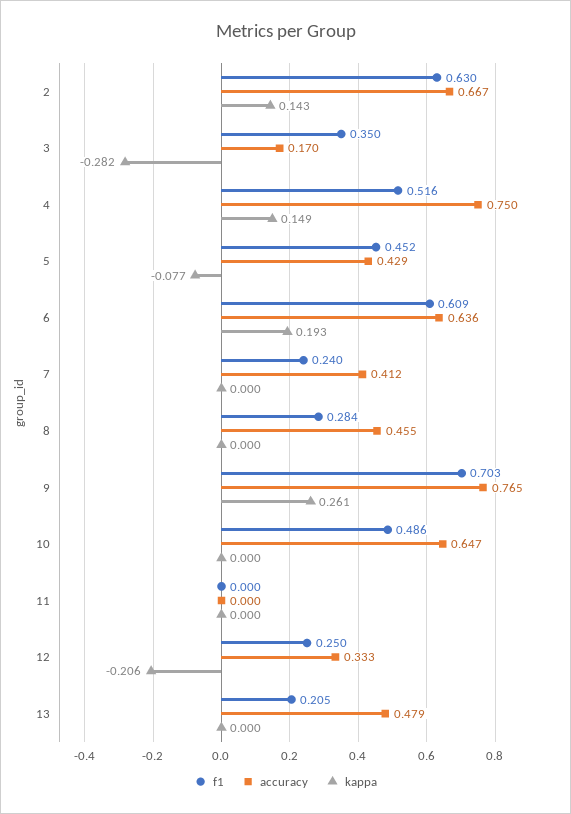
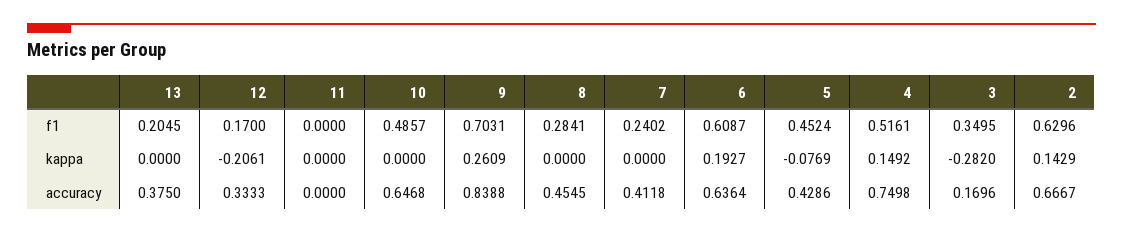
  {
    "f1": {
      "2": 0.6296,
      "3": 0.3495,
      "4": 0.5161,
      "5": 0.4524,
      "6": 0.6087,
      "7": 0.2402,
      "8": 0.2841,
      "9": 0.7031,
      "10": 0.4857,
      "11": 0,
-     "12": 0.25,
+     "12": 0.17,
      "13": 0.2045
    },
    "accuracy": {
      "2": 0.6667,
      "3": 0.1696,
      "4": 0.7498,
      "5": 0.4286,
      "6": 0.6364,
      "7": 0.4118,
      "8": 0.4545,
-     "9": 0.765,
+     "9": 0.8388,
      "10": 0.6468,
      "11": 0,
      "12": 0.3333,
-     "13": 0.479
+     "13": 0.375
    },
    "kappa": {
      "2": 0.1429,
      "3": -0.282,
      "4": 0.1492,
      "5": -0.0769,
      "6": 0.1927,
      "7": 0,
      "8": 0,
      "9": 0.2609,
      "10": 0,
      "11": 0,
      "12": -0.2061,
      "13": 0
    }
  }

